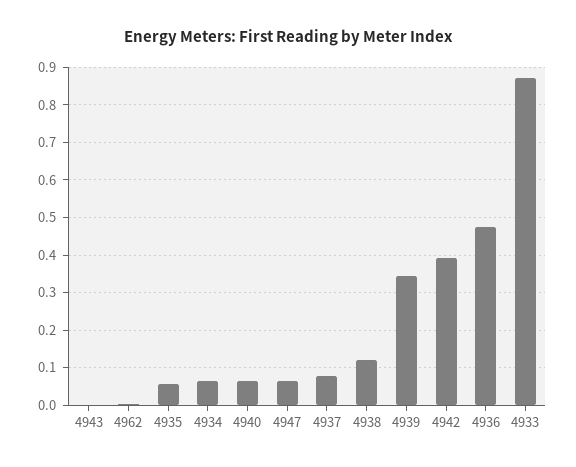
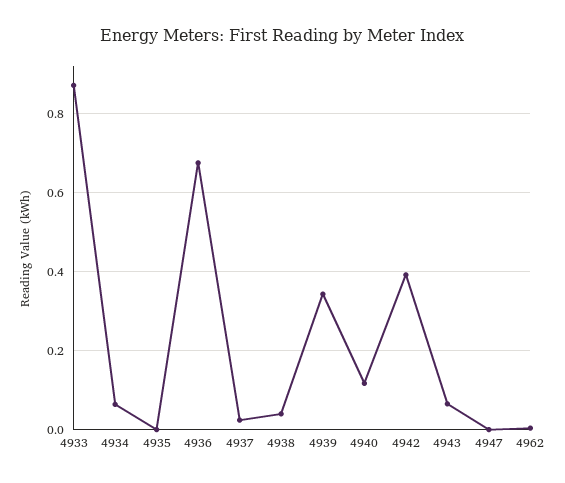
  {
-   "4943": 0,
+   "4943": 0.06,
    "4962": 0,
-   "4935": 0.06,
+   "4935": 0,
    "4934": 0.06,
-   "4940": 0.06,
+   "4940": 0.12,
-   "4947": 0.06,
+   "4947": 0,
-   "4937": 0.08,
+   "4937": 0.02,
-   "4938": 0.12,
+   "4938": 0.04,
    "4939": 0.34,
    "4942": 0.4,
-   "4936": 0.48,
+   "4936": 0.68,
    "4933": 0.88
  }

